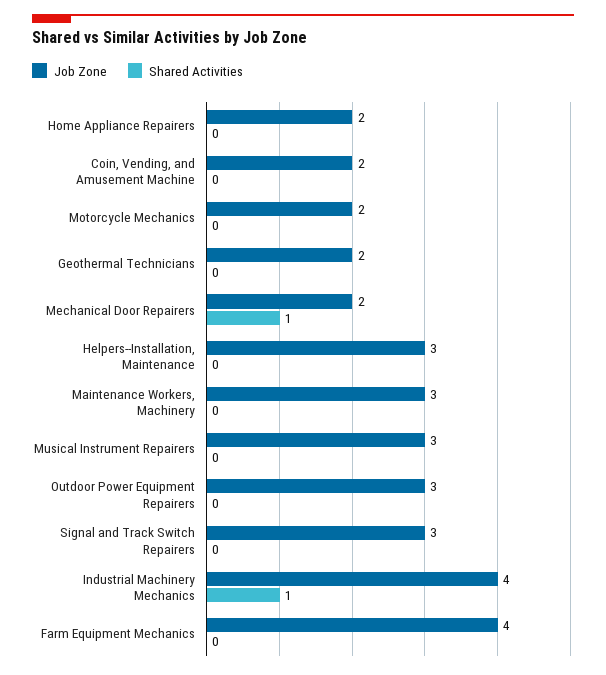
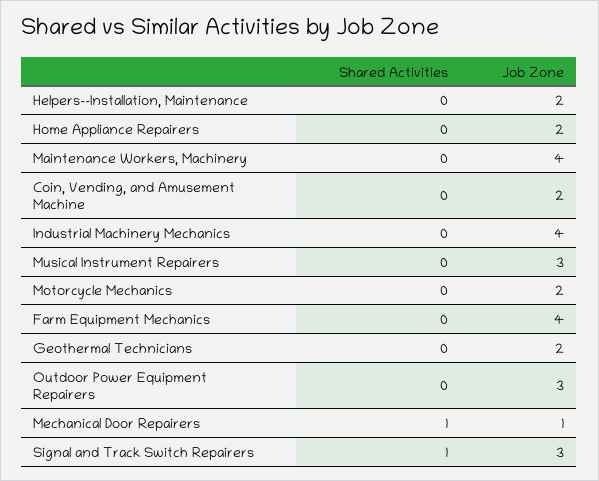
  {
    "Job Zone": {
      "Home Appliance Repairers": 2,
      "Coin, Vending, and Amusement Machine": 2,
      "Motorcycle Mechanics": 2,
      "Geothermal Technicians": 2,
-     "Mechanical Door Repairers": 2,
+     "Mechanical Door Repairers": 1,
-     "Helpers--Installation, Maintenance": 3,
+     "Helpers--Installation, Maintenance": 2,
-     "Maintenance Workers, Machinery": 3,
+     "Maintenance Workers, Machinery": 4,
      "Musical Instrument Repairers": 3,
      "Outdoor Power Equipment Repairers": 3,
      "Signal and Track Switch Repairers": 3,
      "Industrial Machinery Mechanics": 4,
      "Farm Equipment Mechanics": 4
    },
    "Shared Activities": {
      "Home Appliance Repairers": 0,
      "Coin, Vending, and Amusement Machine": 0,
      "Motorcycle Mechanics": 0,
      "Geothermal Technicians": 0,
      "Mechanical Door Repairers": 1,
      "Helpers--Installation, Maintenance": 0,
      "Maintenance Workers, Machinery": 0,
      "Musical Instrument Repairers": 0,
      "Outdoor Power Equipment Repairers": 0,
-     "Signal and Track Switch Repairers": 0,
+     "Signal and Track Switch Repairers": 1,
-     "Industrial Machinery Mechanics": 1,
+     "Industrial Machinery Mechanics": 0,
      "Farm Equipment Mechanics": 0
    }
  }

